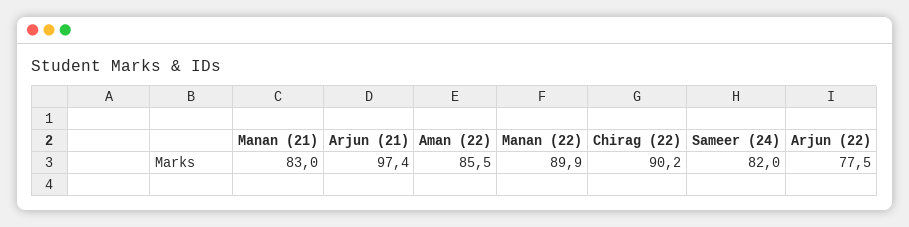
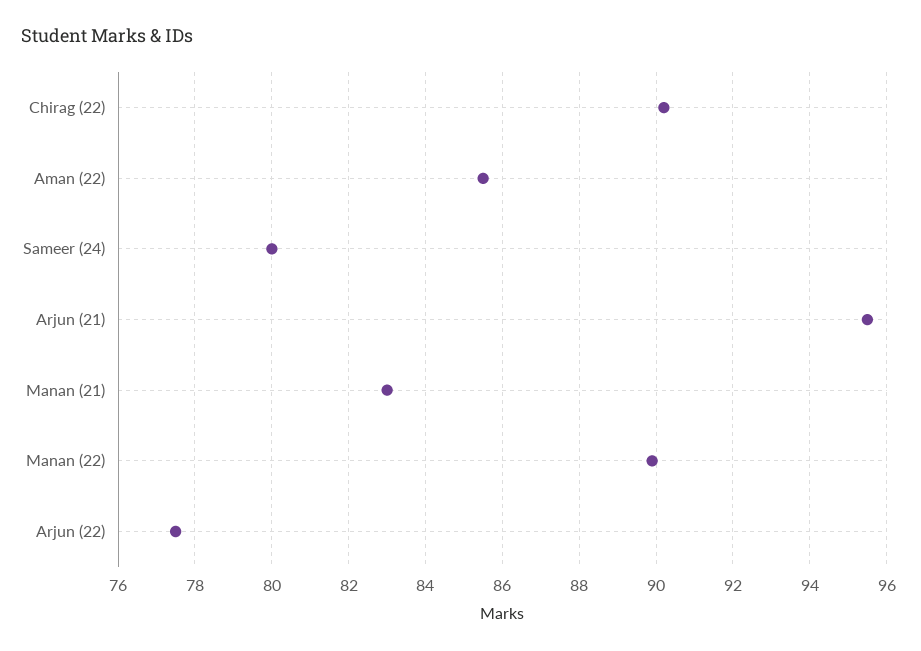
  {
    "Manan (21)": 83,
-   "Arjun (21)": 97.4,
+   "Arjun (21)": 95.5,
    "Aman (22)": 85.5,
    "Manan (22)": 89.9,
    "Chirag (22)": 90.2,
-   "Sameer (24)": 82,
+   "Sameer (24)": 80,
    "Arjun (22)": 77.5
  }

